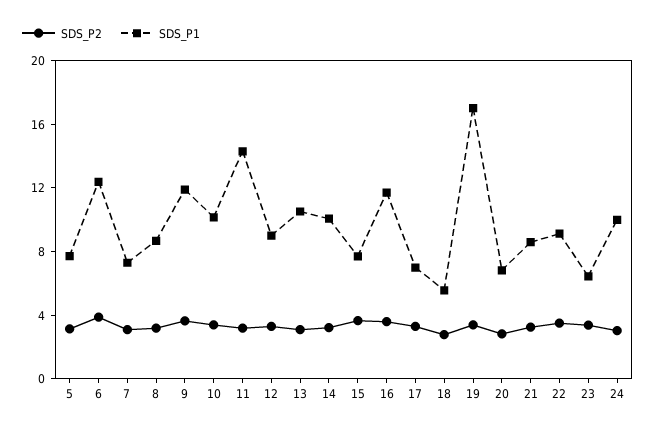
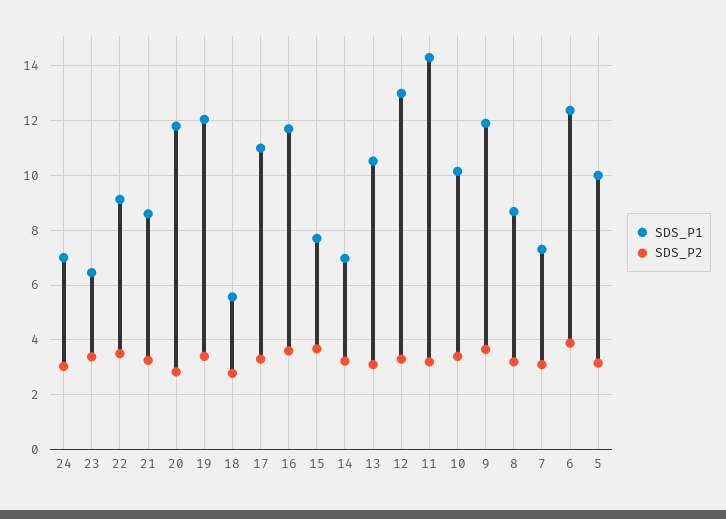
  {
    "SDS_P2": {
      "5": 3.25,
      "6": 4,
      "7": 3,
      "8": 3.25,
      "9": 3.75,
      "10": 3.5,
      "11": 3.25,
      "12": 3.25,
      "13": 3,
      "14": 3.25,
      "15": 3.75,
      "16": 3.5,
      "17": 3.25,
      "18": 2.75,
      "19": 3.5,
      "20": 2.75,
      "21": 3.25,
      "22": 3.5,
      "23": 3.5,
      "24": 3
    },
    "SDS_P1": {
-     "5": 8,
+     "5": 10,
      "6": 12.5,
      "7": 7.25,
      "8": 8.75,
      "9": 12,
      "10": 10.25,
      "11": 14.25,
-     "12": 9,
+     "12": 13,
      "13": 10.5,
-     "14": 10,
+     "14": 7,
      "15": 7.75,
      "16": 11.75,
-     "17": 7,
+     "17": 11,
      "18": 5.5,
-     "19": 17,
+     "19": 12,
-     "20": 7,
+     "20": 11.75,
      "21": 8.5,
      "22": 9.25,
      "23": 6.5,
-     "24": 10
+     "24": 7
    }
  }

